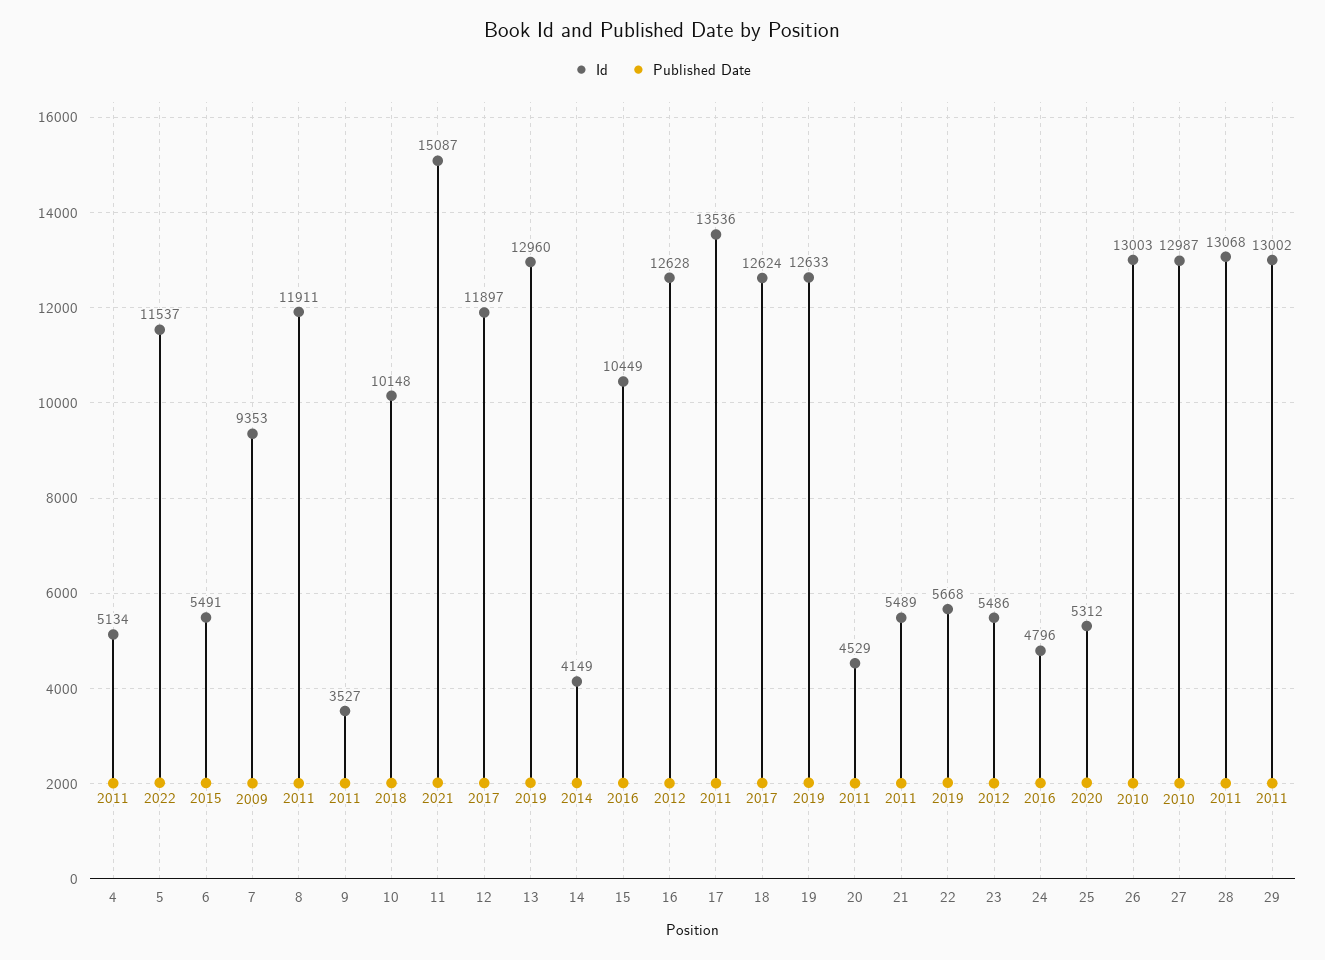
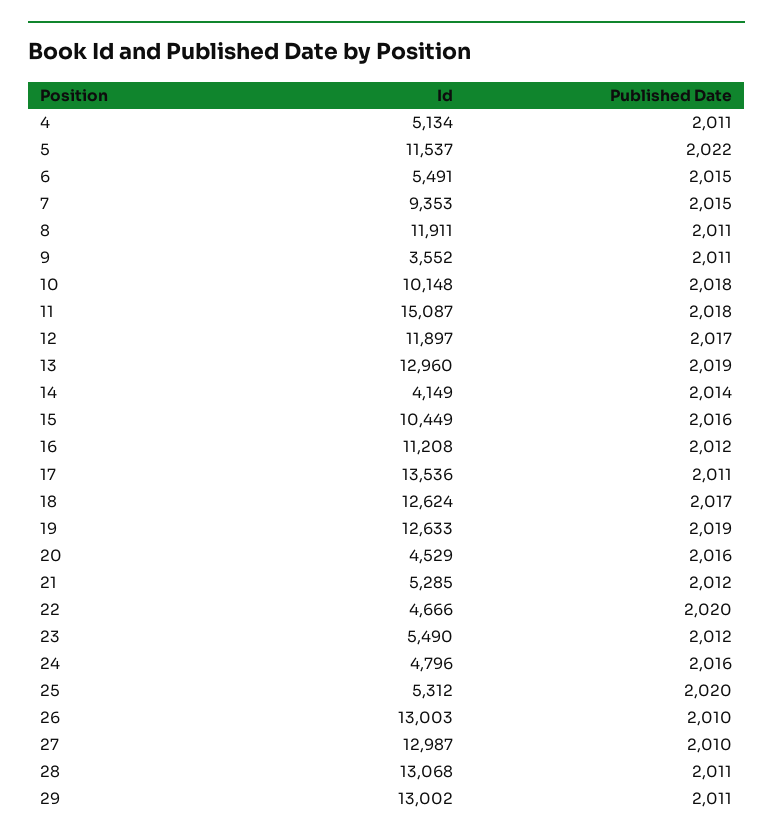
  {
    "Id": {
      "4": 5134,
      "5": 11537,
      "6": 5491,
      "7": 9353,
      "8": 11911,
-     "9": 3527,
+     "9": 3552,
      "10": 10148,
      "11": 15087,
      "12": 11897,
      "13": 12960,
      "14": 4149,
      "15": 10449,
-     "16": 12628,
+     "16": 11208,
      "17": 13536,
      "18": 12624,
      "19": 12633,
      "20": 4529,
-     "21": 5489,
+     "21": 5285,
-     "22": 5668,
+     "22": 4666,
-     "23": 5486,
+     "23": 5490,
      "24": 4796,
      "25": 5312,
      "26": 13003,
      "27": 12987,
      "28": 13068,
      "29": 13002
    },
    "Published Date": {
      "4": 2011,
      "5": 2022,
      "6": 2015,
-     "7": 2009,
+     "7": 2015,
      "8": 2011,
      "9": 2011,
      "10": 2018,
-     "11": 2021,
+     "11": 2018,
      "12": 2017,
      "13": 2019,
      "14": 2014,
      "15": 2016,
      "16": 2012,
      "17": 2011,
      "18": 2017,
      "19": 2019,
-     "20": 2011,
+     "20": 2016,
-     "21": 2011,
+     "21": 2012,
-     "22": 2019,
+     "22": 2020,
      "23": 2012,
      "24": 2016,
      "25": 2020,
      "26": 2010,
      "27": 2010,
      "28": 2011,
      "29": 2011
    }
  }

